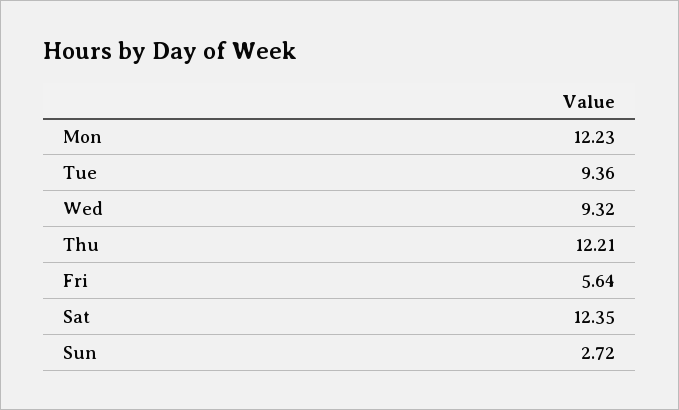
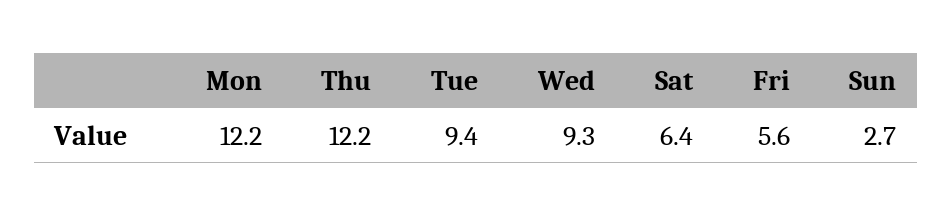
  {
    "Mon": 12.23,
    "Tue": 9.36,
    "Wed": 9.32,
    "Thu": 12.21,
    "Fri": 5.64,
-   "Sat": 12.35,
+   "Sat": 6.4,
    "Sun": 2.72
  }

